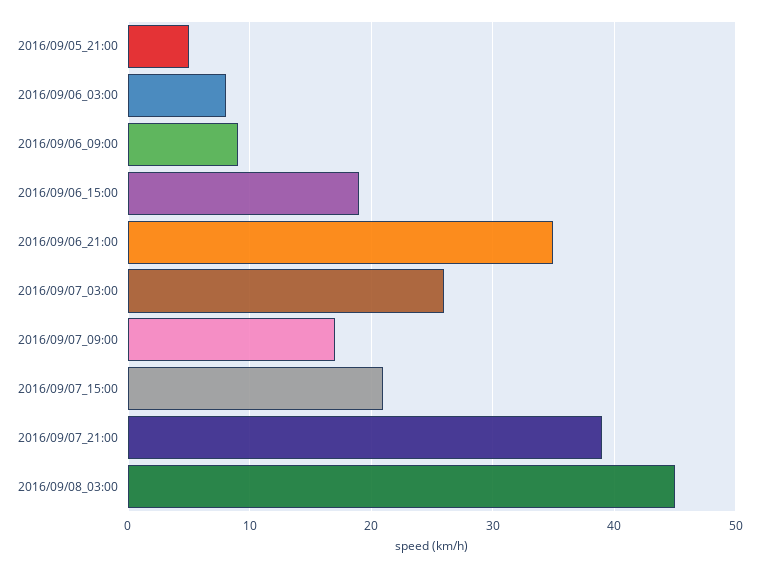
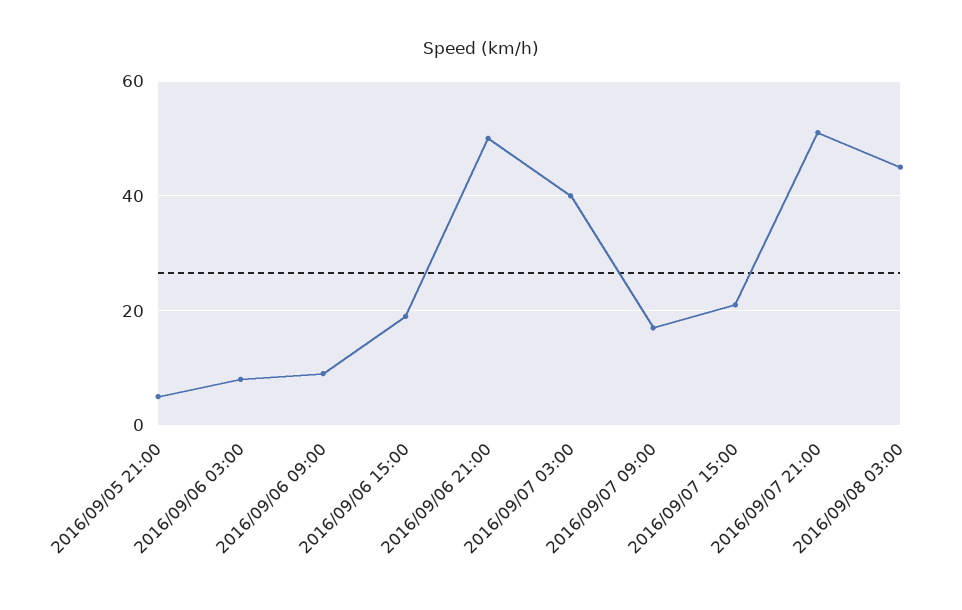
  {
    "2016/09/05_21:00": 5,
    "2016/09/06_03:00": 8,
    "2016/09/06_09:00": 9,
    "2016/09/06_15:00": 19,
-   "2016/09/06_21:00": 35,
+   "2016/09/06_21:00": 50,
-   "2016/09/07_03:00": 26,
+   "2016/09/07_03:00": 40,
    "2016/09/07_09:00": 17,
    "2016/09/07_15:00": 21,
-   "2016/09/07_21:00": 39,
+   "2016/09/07_21:00": 50,
    "2016/09/08_03:00": 45
  }

